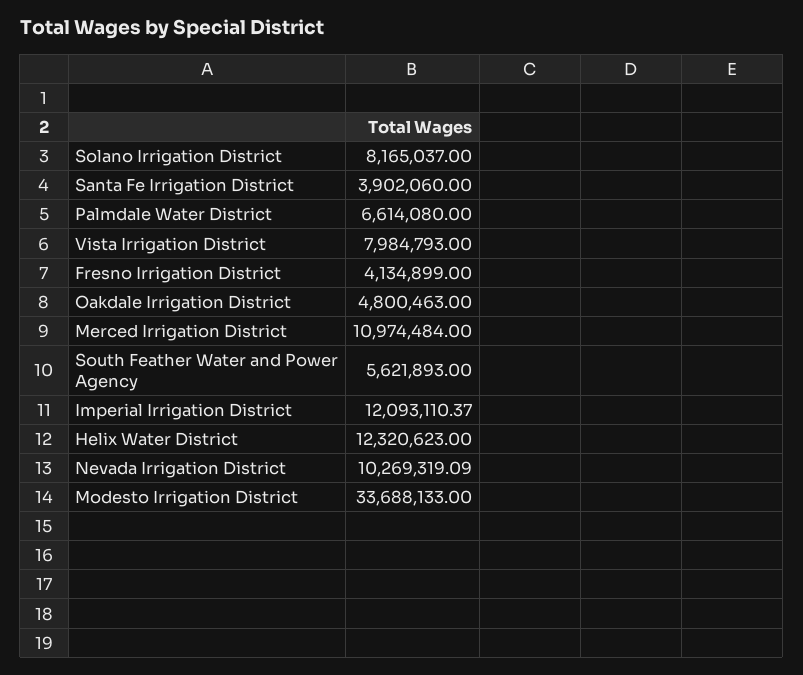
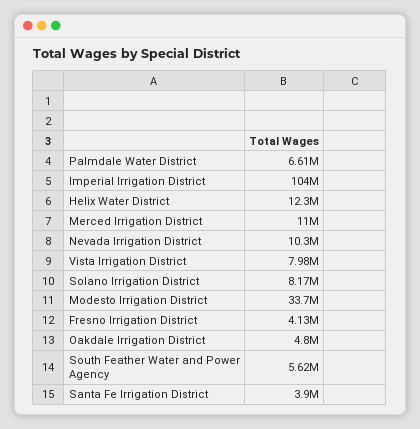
  {
    "Solano Irrigation District": 8165037,
    "Santa Fe Irrigation District": 3902060,
    "Palmdale Water District": 6614080,
    "Vista Irrigation District": 7984793,
    "Fresno Irrigation District": 4134899,
    "Oakdale Irrigation District": 4800463,
    "Merced Irrigation District": 10974484,
    "South Feather Water and Power Agency": 5621893,
-   "Imperial Irrigation District": 12093110.37,
+   "Imperial Irrigation District": 104000000,
    "Helix Water District": 12320623,
    "Nevada Irrigation District": 10269319.09,
    "Modesto Irrigation District": 33688133
  }

